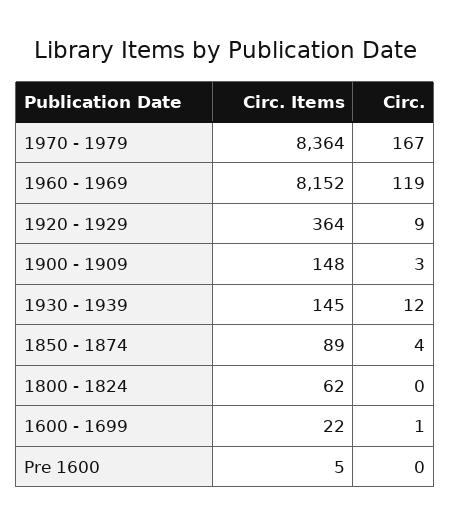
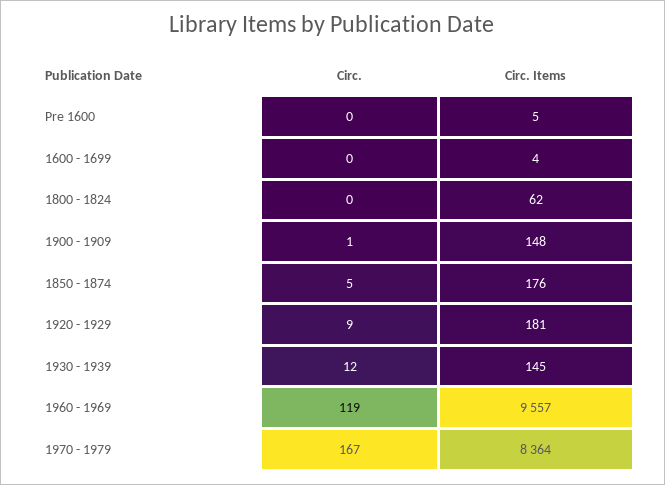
  {
    "Circ. Items": {
      "1970 - 1979": 8364,
-     "1960 - 1969": 8152,
+     "1960 - 1969": 9557,
-     "1920 - 1929": 364,
+     "1920 - 1929": 181,
      "1900 - 1909": 148,
      "1930 - 1939": 145,
-     "1850 - 1874": 89,
+     "1850 - 1874": 176,
      "1800 - 1824": 62,
-     "1600 - 1699": 22,
+     "1600 - 1699": 4,
      "Pre 1600": 5
    },
    "Circ.": {
      "1970 - 1979": 167,
      "1960 - 1969": 119,
      "1920 - 1929": 9,
-     "1900 - 1909": 3,
+     "1900 - 1909": 1,
      "1930 - 1939": 12,
-     "1850 - 1874": 4,
+     "1850 - 1874": 5,
      "1800 - 1824": 0,
-     "1600 - 1699": 1,
+     "1600 - 1699": 0,
      "Pre 1600": 0
    }
  }

